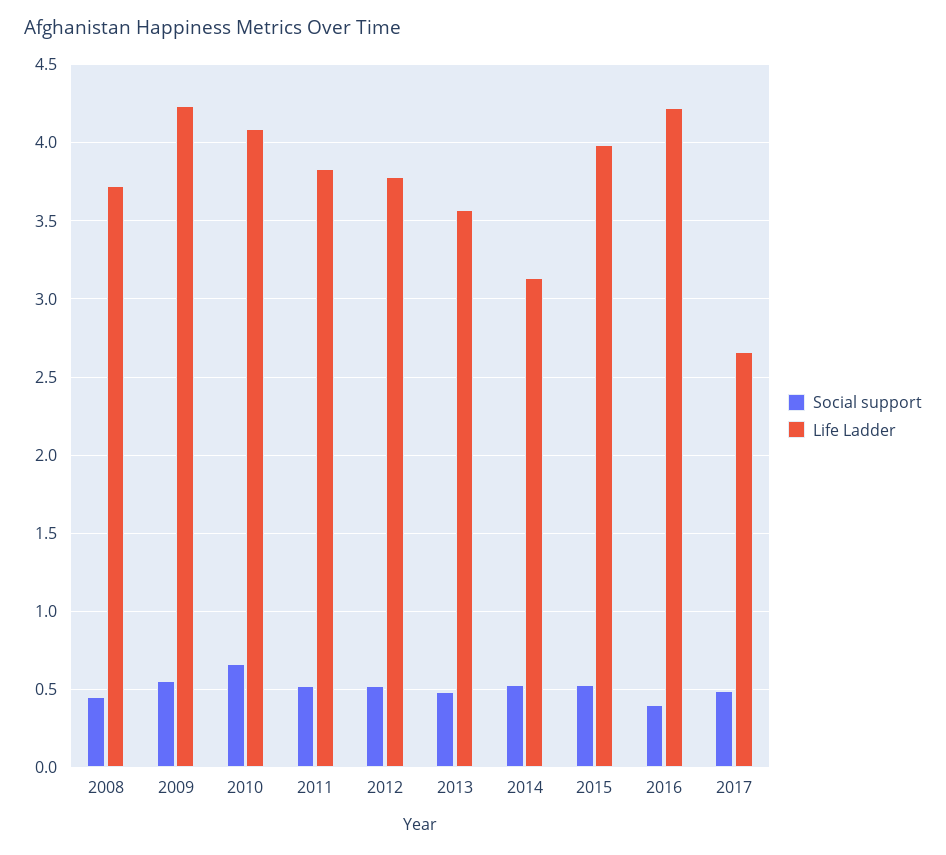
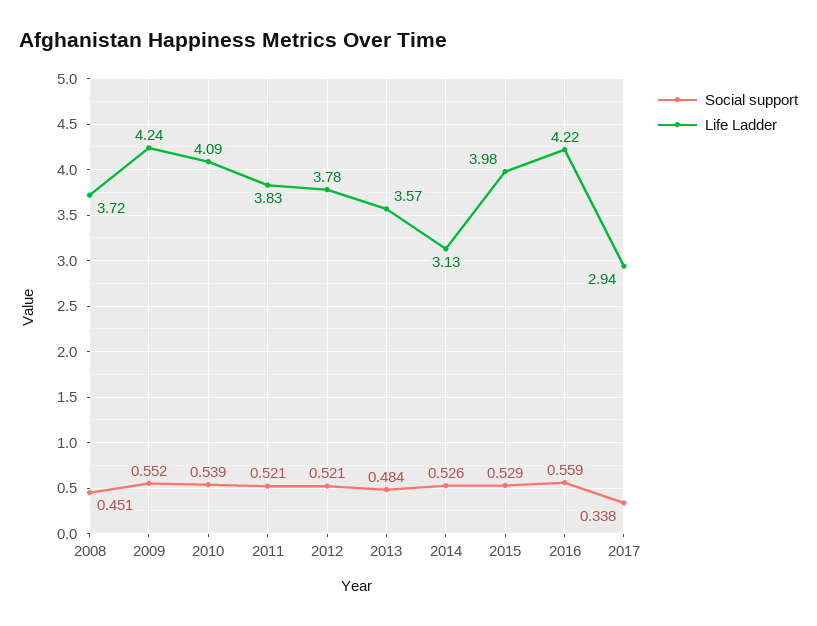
  {
    "Social support": {
      "2008": 0.451,
      "2009": 0.552,
-     "2010": 0.65,
+     "2010": 0.539,
      "2011": 0.521,
      "2012": 0.521,
      "2013": 0.484,
      "2014": 0.526,
      "2015": 0.529,
-     "2016": 0.4,
+     "2016": 0.559,
-     "2017": 0.5
+     "2017": 0.338
    },
    "Life Ladder": {
      "2008": 3.72,
      "2009": 4.24,
      "2010": 4.09,
      "2011": 3.83,
      "2012": 3.78,
      "2013": 3.57,
      "2014": 3.13,
      "2015": 3.98,
      "2016": 4.22,
-     "2017": 2.65
+     "2017": 2.94
    }
  }

